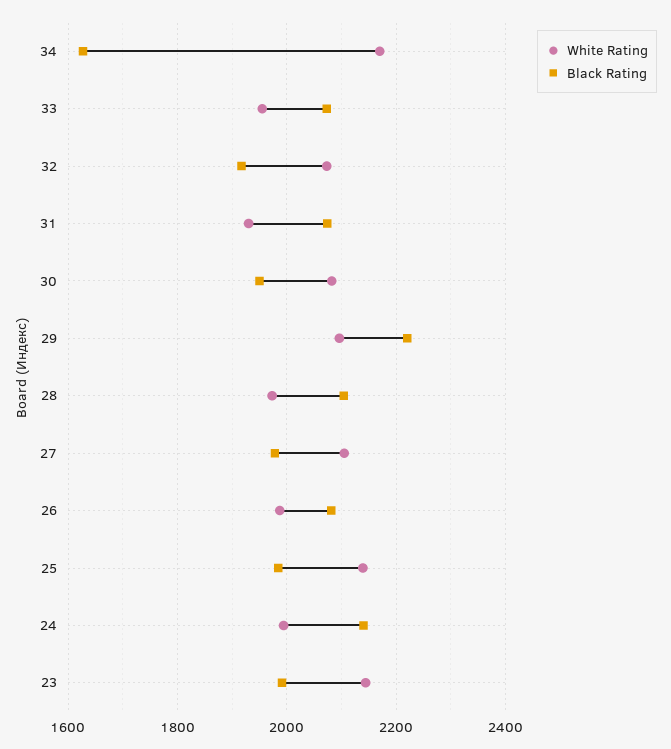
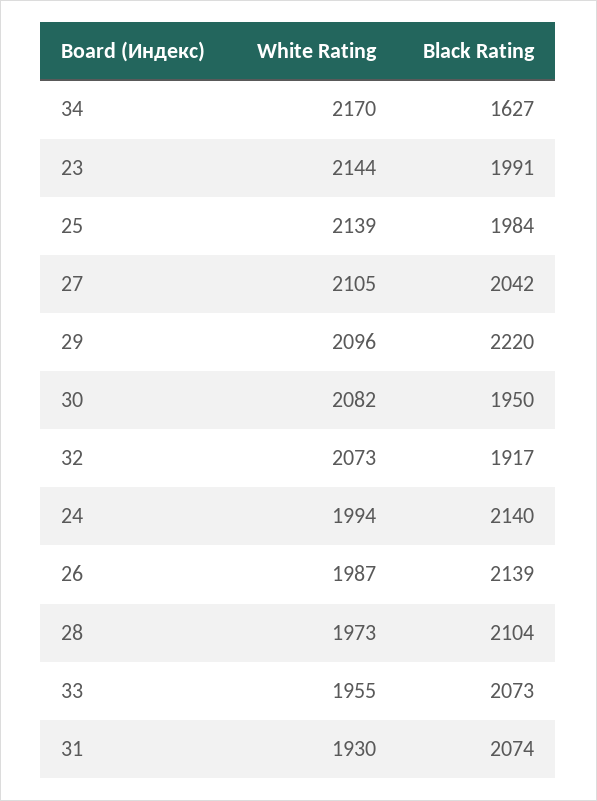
  {
    "White Rating": {
      "34": 2170,
      "33": 1955,
      "32": 2073,
      "31": 1930,
      "30": 2082,
      "29": 2096,
      "28": 1973,
      "27": 2105,
      "26": 1987,
      "25": 2139,
      "24": 1994,
      "23": 2144
    },
    "Black Rating": {
      "34": 1627,
      "33": 2073,
      "32": 1917,
      "31": 2074,
      "30": 1950,
      "29": 2220,
      "28": 2104,
-     "27": 1980,
+     "27": 2042,
-     "26": 2080,
+     "26": 2139,
      "25": 1984,
      "24": 2140,
      "23": 1991
    }
  }

